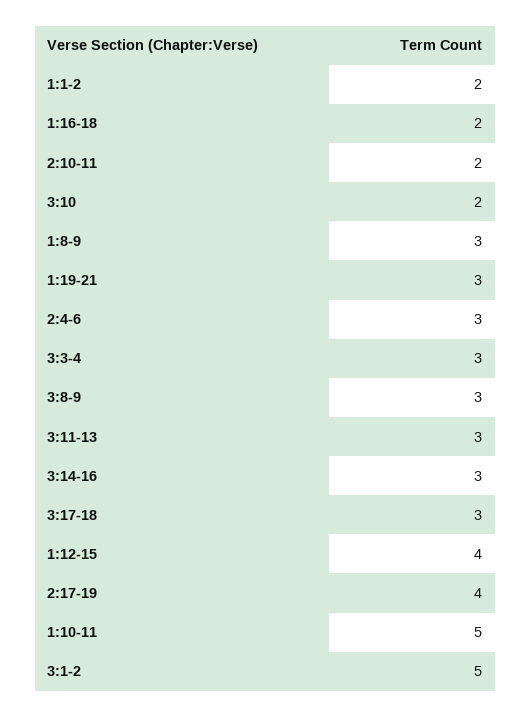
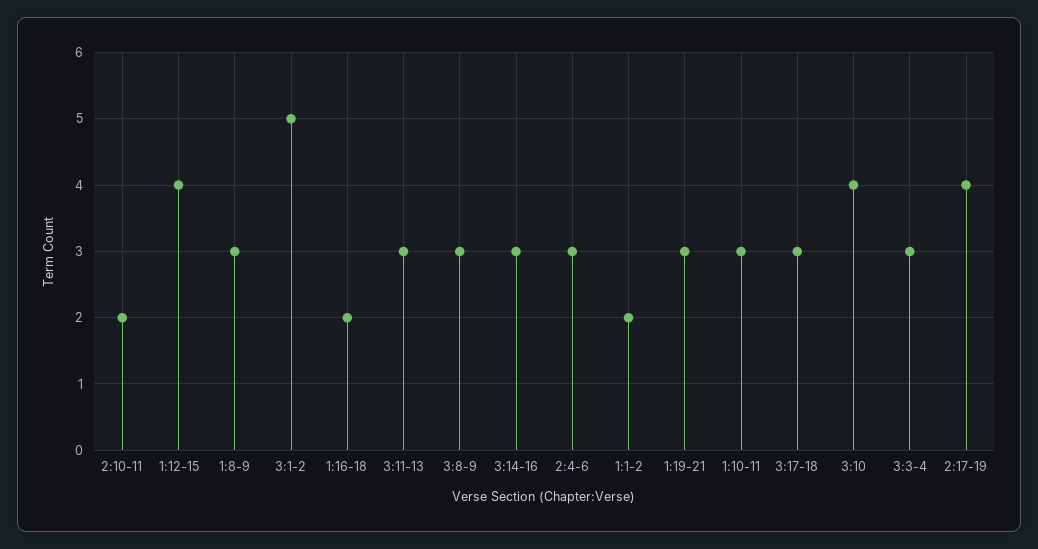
  {
    "1:1-2": 2,
    "1:16-18": 2,
    "2:10-11": 2,
-   "3:10": 2,
+   "3:10": 4,
    "1:8-9": 3,
    "1:19-21": 3,
    "2:4-6": 3,
    "3:3-4": 3,
    "3:8-9": 3,
    "3:11-13": 3,
    "3:14-16": 3,
    "3:17-18": 3,
    "1:12-15": 4,
    "2:17-19": 4,
-   "1:10-11": 5,
+   "1:10-11": 3,
    "3:1-2": 5
  }

